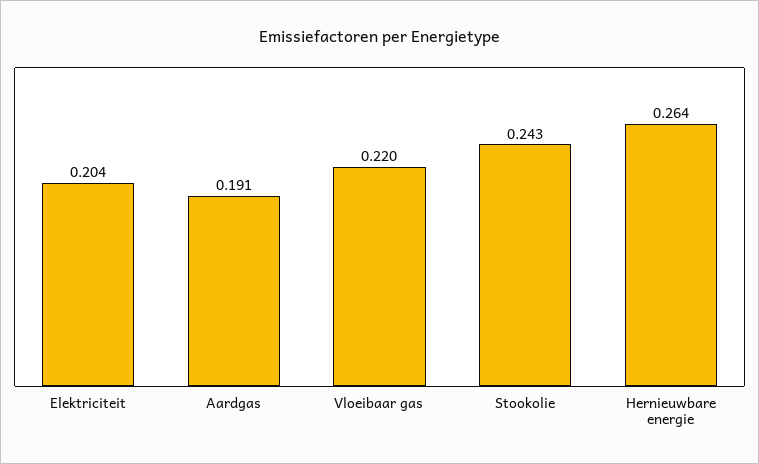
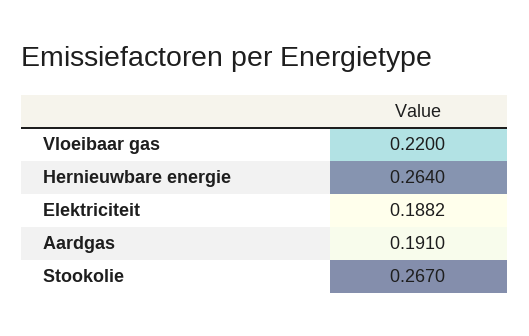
  {
-   "Elektriciteit": 0.204,
+   "Elektriciteit": 0.1882,
    "Aardgas": 0.191,
    "Vloeibaar gas": 0.22,
-   "Stookolie": 0.243,
+   "Stookolie": 0.267,
    "Hernieuwbare energie": 0.264
  }

